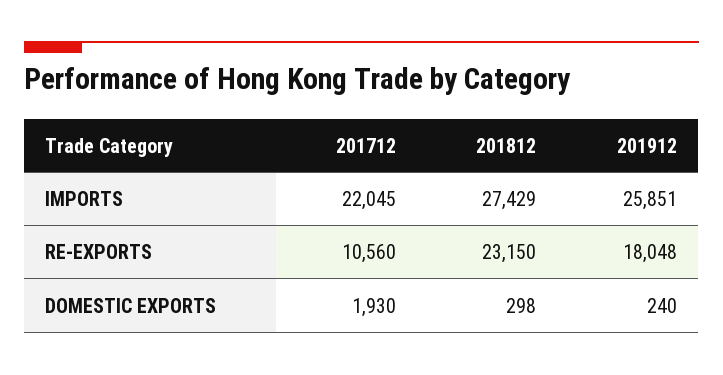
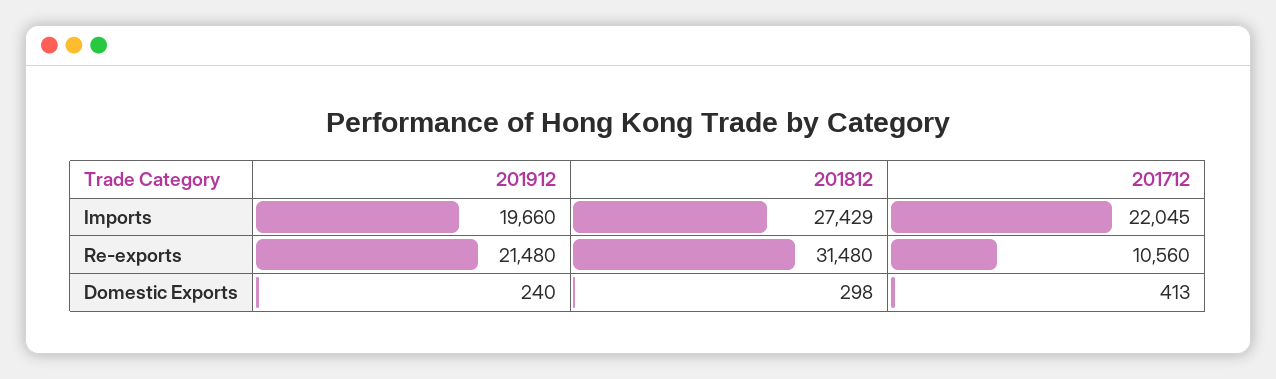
  {
    "201712": {
      "IMPORTS": 22045,
      "RE-EXPORTS": 10560,
-     "DOMESTIC EXPORTS": 1930
+     "DOMESTIC EXPORTS": 413
    },
    "201812": {
      "IMPORTS": 27429,
-     "RE-EXPORTS": 23150,
+     "RE-EXPORTS": 31480,
      "DOMESTIC EXPORTS": 298
    },
    "201912": {
-     "IMPORTS": 25851,
+     "IMPORTS": 19660,
-     "RE-EXPORTS": 18048,
+     "RE-EXPORTS": 21480,
      "DOMESTIC EXPORTS": 240
    }
  }

